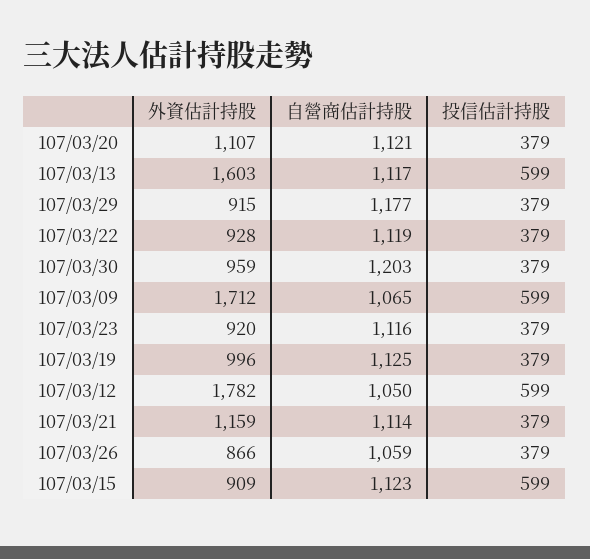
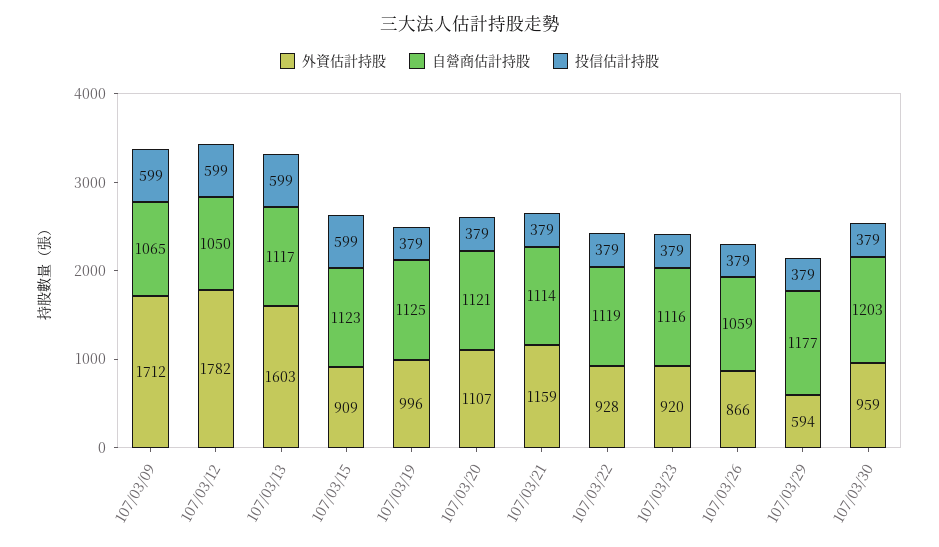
  {
    "外資估計持股": {
      "107/03/20": 1107,
      "107/03/13": 1603,
-     "107/03/29": 915,
+     "107/03/29": 594,
      "107/03/22": 928,
      "107/03/30": 959,
      "107/03/09": 1712,
      "107/03/23": 920,
      "107/03/19": 996,
      "107/03/12": 1782,
      "107/03/21": 1159,
      "107/03/26": 866,
      "107/03/15": 909
    },
    "自營商估計持股": {
      "107/03/20": 1121,
      "107/03/13": 1117,
      "107/03/29": 1177,
      "107/03/22": 1119,
      "107/03/30": 1203,
      "107/03/09": 1065,
      "107/03/23": 1116,
      "107/03/19": 1125,
      "107/03/12": 1050,
      "107/03/21": 1114,
      "107/03/26": 1059,
      "107/03/15": 1123
    },
    "投信估計持股": {
      "107/03/20": 379,
      "107/03/13": 599,
      "107/03/29": 379,
      "107/03/22": 379,
      "107/03/30": 379,
      "107/03/09": 599,
      "107/03/23": 379,
      "107/03/19": 379,
      "107/03/12": 599,
      "107/03/21": 379,
      "107/03/26": 379,
      "107/03/15": 599
    }
  }

